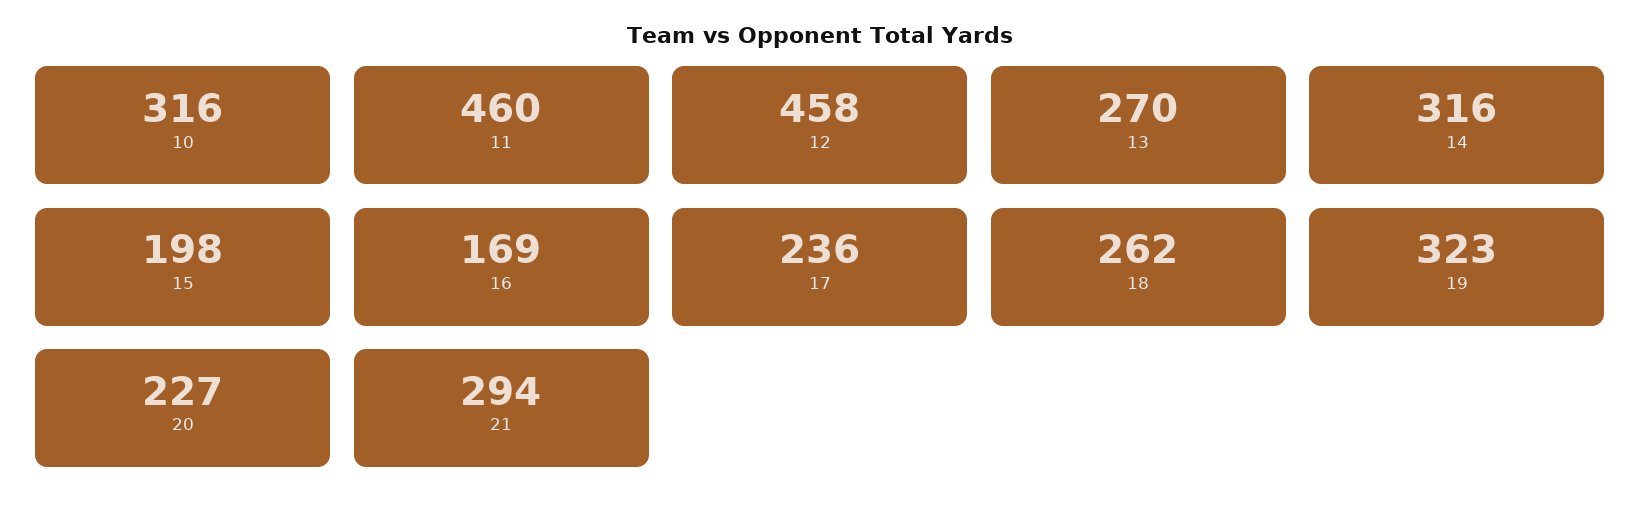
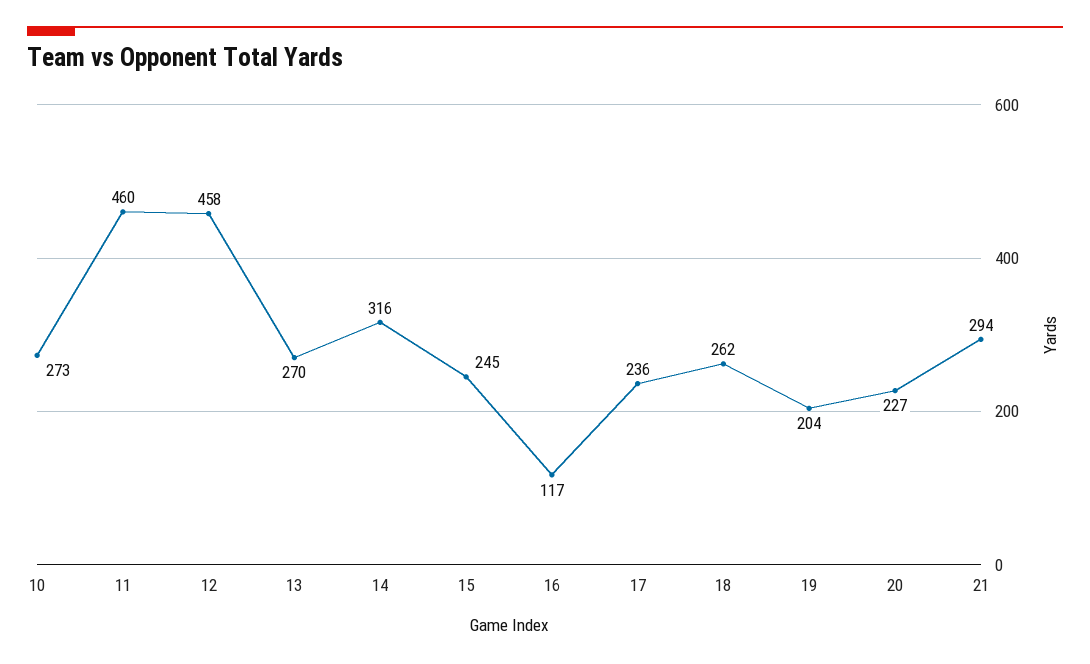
  {
-   "10": 316,
+   "10": 273,
    "11": 460,
    "12": 458,
    "13": 270,
    "14": 316,
-   "15": 198,
+   "15": 245,
-   "16": 169,
+   "16": 117,
    "17": 236,
    "18": 262,
-   "19": 323,
+   "19": 204,
    "20": 227,
    "21": 294
  }

